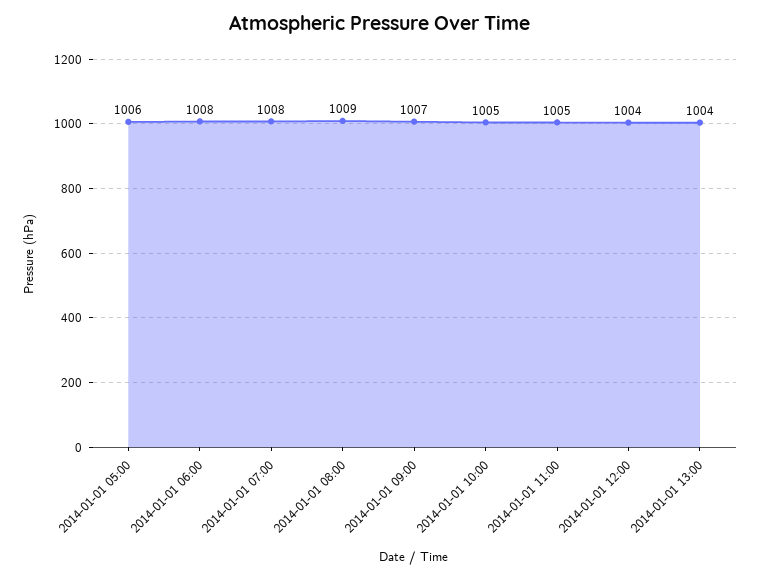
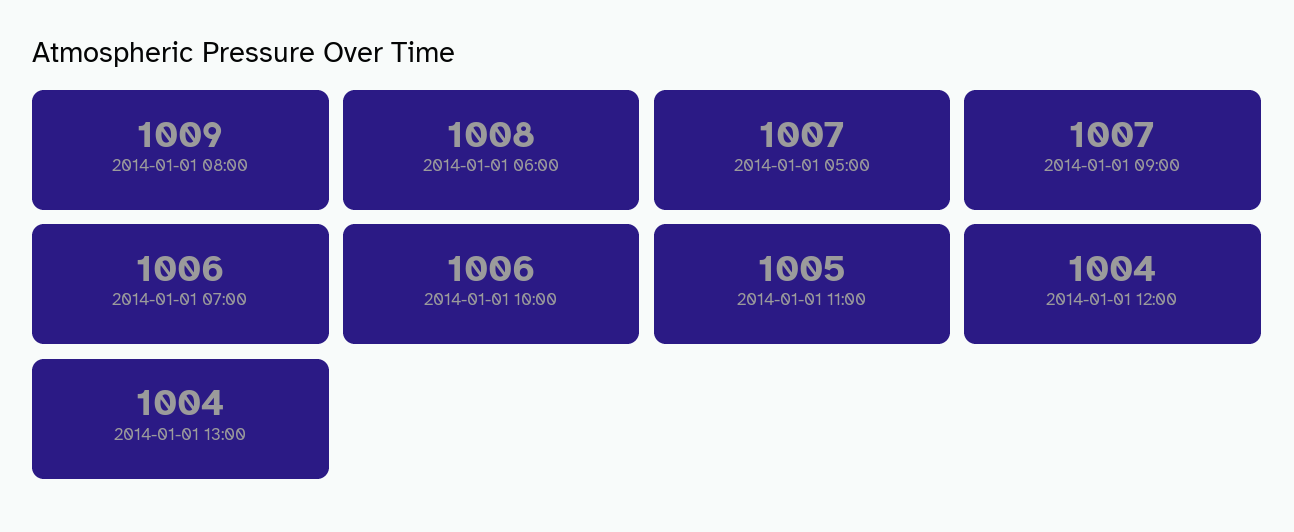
  {
-   "2014-01-01 05:00": 1006,
+   "2014-01-01 05:00": 1007,
    "2014-01-01 06:00": 1008,
-   "2014-01-01 07:00": 1008,
+   "2014-01-01 07:00": 1006,
    "2014-01-01 08:00": 1009,
    "2014-01-01 09:00": 1007,
-   "2014-01-01 10:00": 1005,
+   "2014-01-01 10:00": 1006,
    "2014-01-01 11:00": 1005,
    "2014-01-01 12:00": 1004,
    "2014-01-01 13:00": 1004
  }

